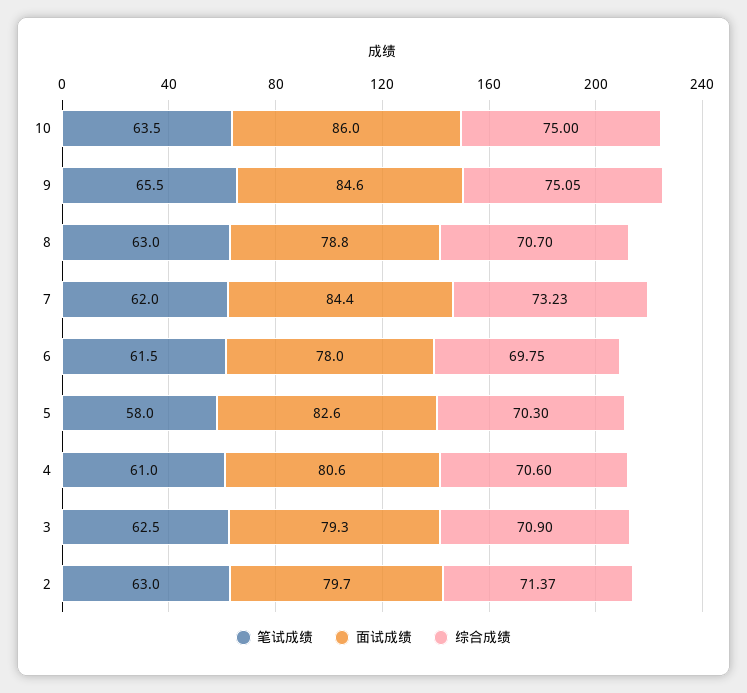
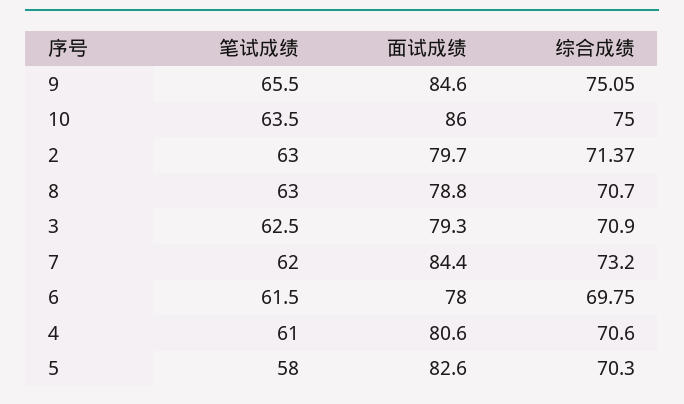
  {
    "笔试成绩": {
      "10": 63.5,
      "9": 65.5,
      "8": 63,
      "7": 62,
      "6": 61.5,
      "5": 58,
      "4": 61,
      "3": 62.5,
      "2": 63
    },
    "面试成绩": {
      "10": 86,
      "9": 84.6,
      "8": 78.8,
      "7": 84.4,
      "6": 78,
      "5": 82.6,
      "4": 80.6,
      "3": 79.3,
      "2": 79.7
    },
    "综合成绩": {
      "10": 75,
      "9": 75.05,
      "8": 70.7,
-     "7": 73.23,
+     "7": 73.2,
      "6": 69.75,
      "5": 70.3,
      "4": 70.6,
      "3": 70.9,
      "2": 71.37
    }
  }

